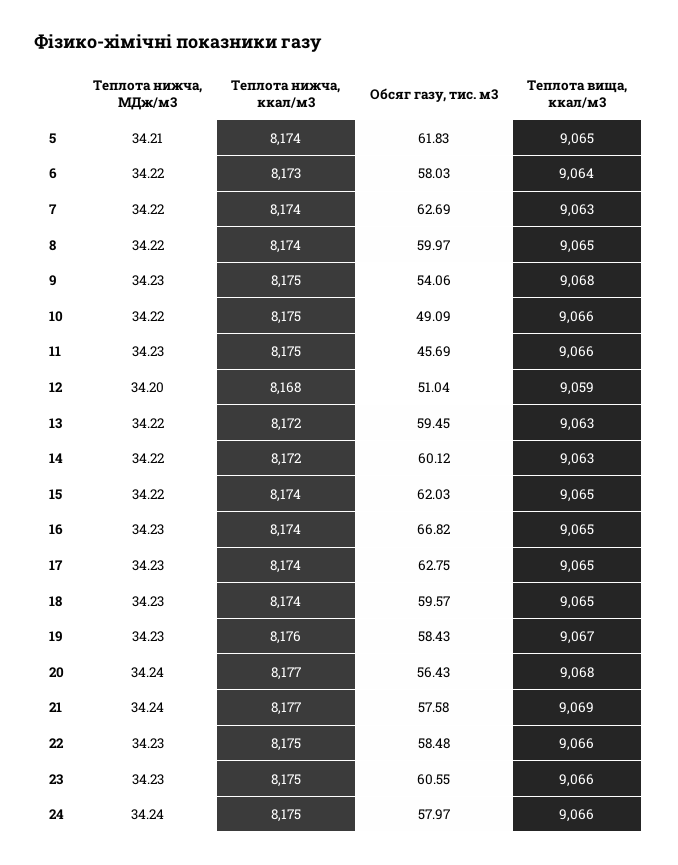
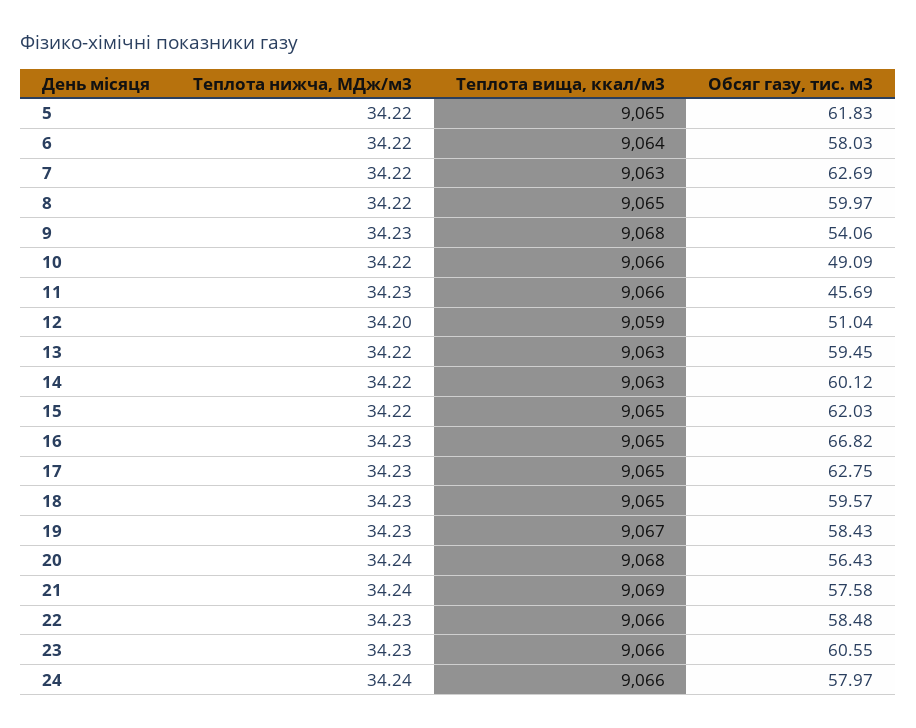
  {
    "Теплота нижча, МДж/м3": {
-     "5": 34.21,
+     "5": 34.22,
      "6": 34.22,
      "7": 34.22,
      "8": 34.22,
      "9": 34.23,
      "10": 34.22,
      "11": 34.23,
      "12": 34.2,
      "13": 34.22,
      "14": 34.22,
      "15": 34.22,
      "16": 34.23,
      "17": 34.23,
      "18": 34.23,
      "19": 34.23,
      "20": 34.24,
      "21": 34.24,
      "22": 34.23,
      "23": 34.23,
      "24": 34.24
    },
-   "Теплота нижча, ккал/м3": {
-     "5": 8174,
-     "6": 8173,
-     "7": 8174,
-     "8": 8174,
-     "9": 8175,
-     "10": 8175,
-     "11": 8175,
-     "12": 8168,
-     "13": 8172,
-     "14": 8172,
-     "15": 8174,
-     "16": 8174,
-     "17": 8174,
-     "18": 8174,
-     "19": 8176,
-     "20": 8177,
-     "21": 8177,
-     "22": 8175,
-     "23": 8175,
-     "24": 8175
-   },
    "Обсяг газу, тис. м3": {
      "5": 61.83,
      "6": 58.03,
      "7": 62.69,
      "8": 59.97,
      "9": 54.06,
      "10": 49.09,
      "11": 45.69,
      "12": 51.04,
      "13": 59.45,
      "14": 60.12,
      "15": 62.03,
      "16": 66.82,
      "17": 62.75,
      "18": 59.57,
      "19": 58.43,
      "20": 56.43,
      "21": 57.58,
      "22": 58.48,
      "23": 60.55,
      "24": 57.97
    },
    "Теплота вища, ккал/м3": {
      "5": 9065,
      "6": 9064,
      "7": 9063,
      "8": 9065,
      "9": 9068,
      "10": 9066,
      "11": 9066,
      "12": 9059,
      "13": 9063,
      "14": 9063,
      "15": 9065,
      "16": 9065,
      "17": 9065,
      "18": 9065,
      "19": 9067,
      "20": 9068,
      "21": 9069,
      "22": 9066,
      "23": 9066,
      "24": 9066
    }
  }

